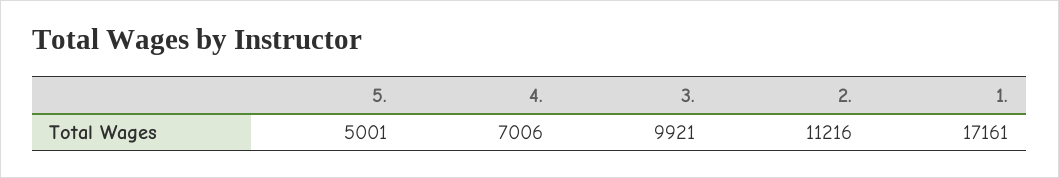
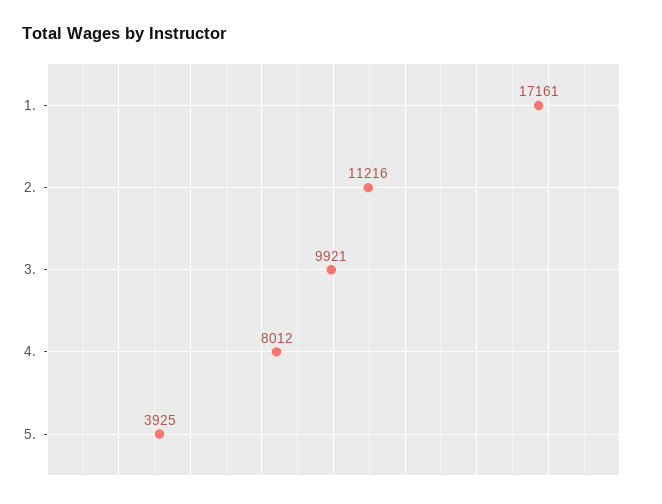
  {
-   "5.": 5001,
+   "5.": 3925,
-   "4.": 7006,
+   "4.": 8012,
    "3.": 9921,
    "2.": 11216,
    "1.": 17161
  }

